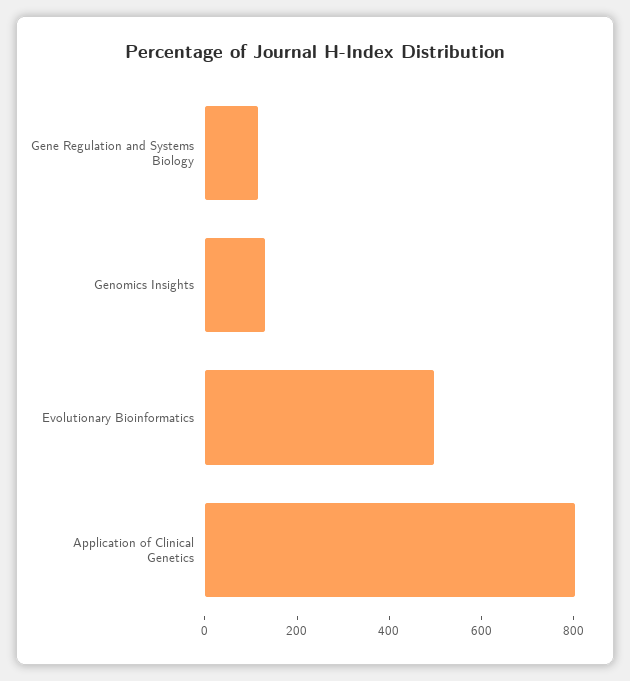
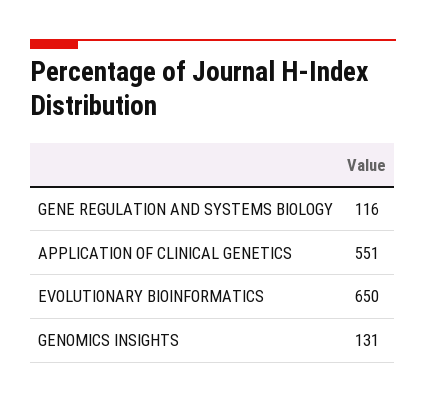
  {
    "Gene Regulation and Systems Biology": 116,
    "Genomics Insights": 131,
-   "Evolutionary Bioinformatics": 500,
+   "Evolutionary Bioinformatics": 650,
-   "Application of Clinical Genetics": 800
+   "Application of Clinical Genetics": 551
  }

